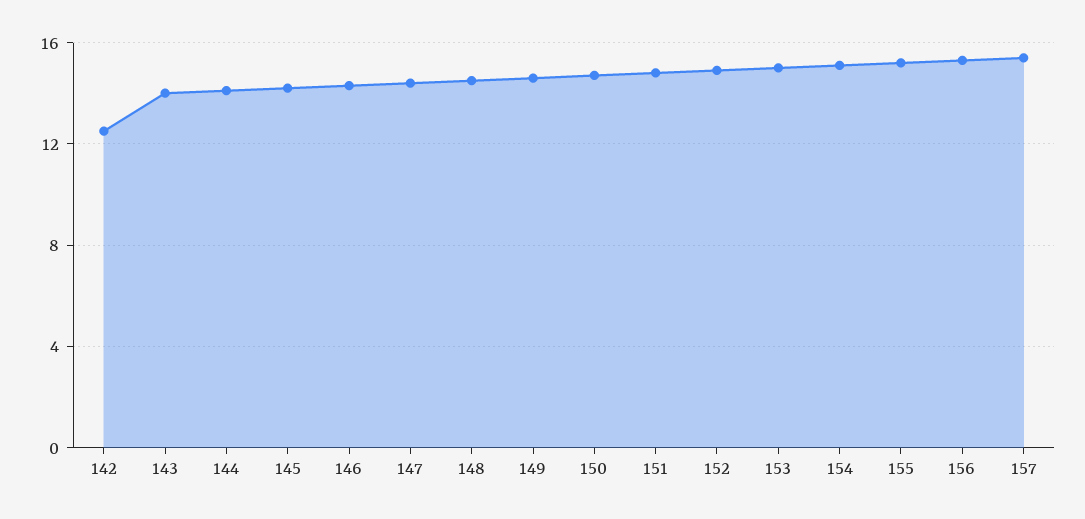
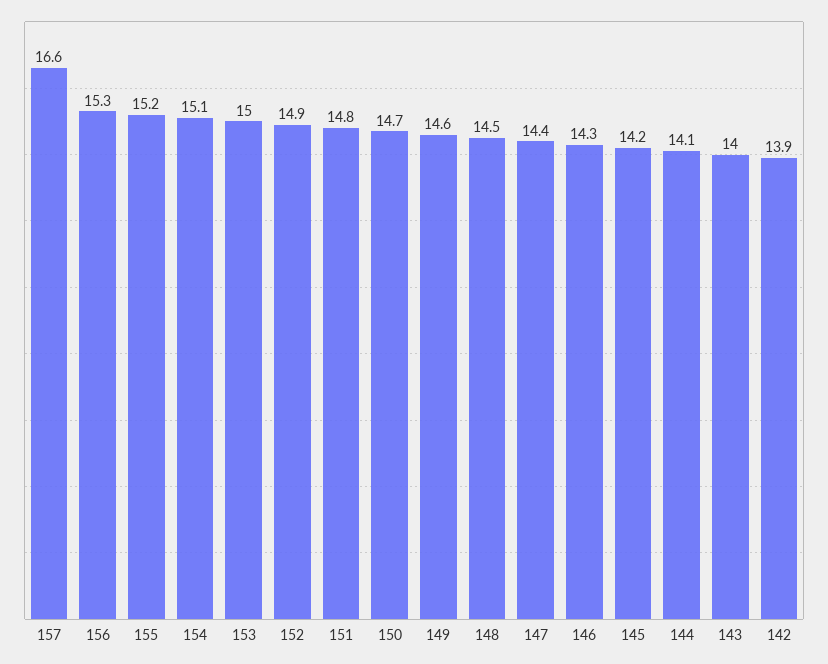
  {
-   "142": 12.5,
+   "142": 13.9,
    "143": 14,
    "144": 14.1,
    "145": 14.2,
    "146": 14.3,
    "147": 14.4,
    "148": 14.5,
    "149": 14.6,
    "150": 14.7,
    "151": 14.8,
    "152": 14.9,
    "153": 15,
    "154": 15.1,
    "155": 15.2,
    "156": 15.3,
-   "157": 15.5
+   "157": 16.6
  }

